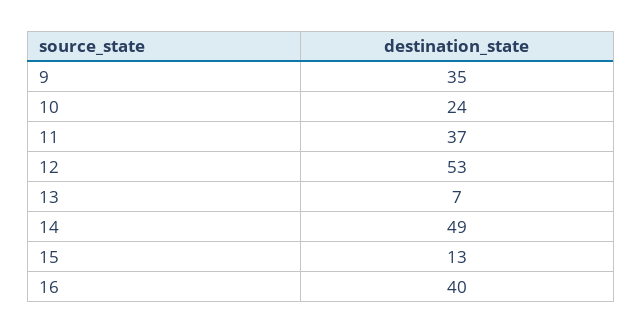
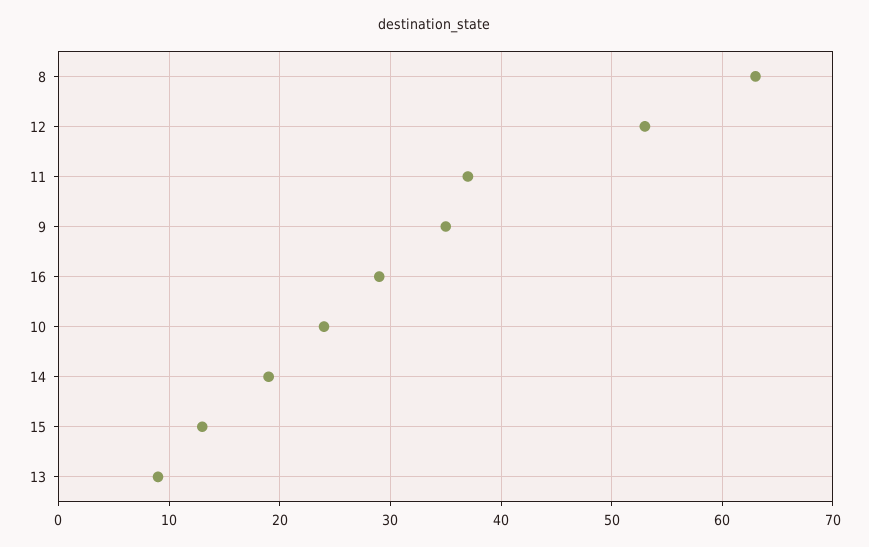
  {
    "9": 35,
    "10": 24,
    "11": 37,
    "12": 53,
-   "13": 7,
+   "13": 9,
-   "14": 49,
+   "14": 19,
    "15": 13,
-   "16": 40
+   "16": 29,
+   "8": 63
  }

